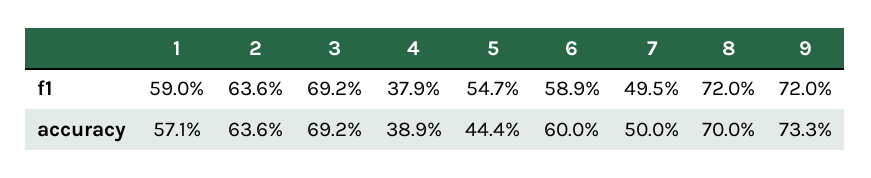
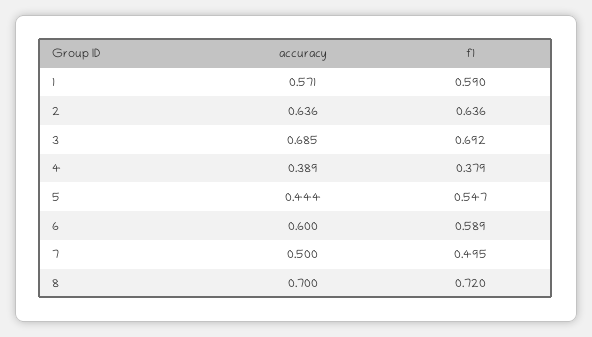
  {
    "1": {
      "f1": 0.59,
      "accuracy": 0.571
    },
    "2": {
      "f1": 0.636,
      "accuracy": 0.636
    },
    "3": {
      "f1": 0.692,
-     "accuracy": 0.692
+     "accuracy": 0.685
    },
    "4": {
      "f1": 0.379,
      "accuracy": 0.389
    },
    "5": {
      "f1": 0.547,
      "accuracy": 0.444
    },
    "6": {
      "f1": 0.589,
      "accuracy": 0.6
    },
    "7": {
      "f1": 0.495,
      "accuracy": 0.5
    },
    "8": {
      "f1": 0.72,
      "accuracy": 0.7
-   },
+   }
-   "9": {
-     "f1": 0.72,
-     "accuracy": 0.733
-   }
  }

